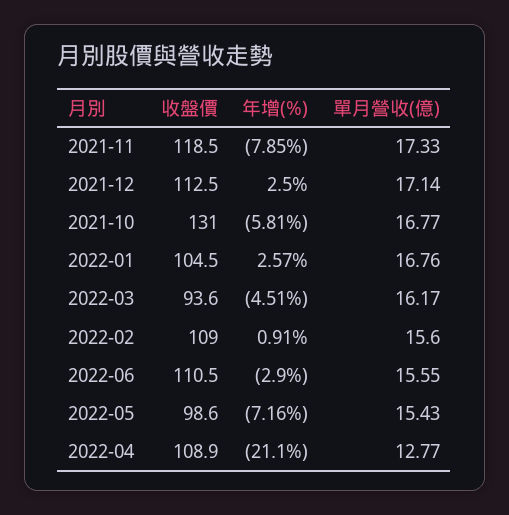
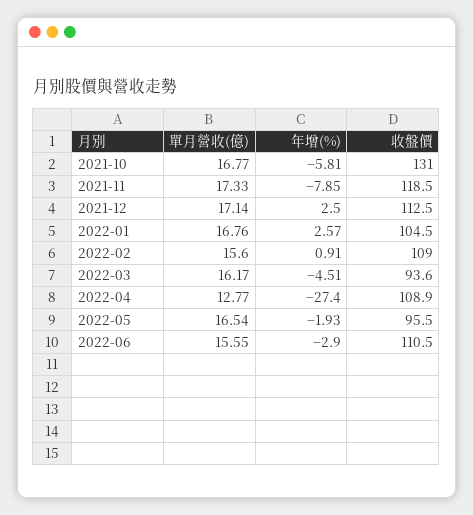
  {
    "收盤價": {
      "2021-11": 118.5,
      "2021-12": 112.5,
      "2021-10": 131,
      "2022-01": 104.5,
      "2022-03": 93.6,
      "2022-02": 109,
      "2022-06": 110.5,
-     "2022-05": 98.6,
+     "2022-05": 95.5,
      "2022-04": 108.9
    },
    "年增(%)": {
      "2021-11": -7.85,
      "2021-12": 2.5,
      "2021-10": -5.81,
      "2022-01": 2.57,
      "2022-03": -4.51,
      "2022-02": 0.91,
      "2022-06": -2.9,
-     "2022-05": -7.16,
+     "2022-05": -1.93,
-     "2022-04": -21.1
+     "2022-04": -27.4
    },
    "單月營收(億)": {
      "2021-11": 17.33,
      "2021-12": 17.14,
      "2021-10": 16.77,
      "2022-01": 16.76,
      "2022-03": 16.17,
      "2022-02": 15.6,
      "2022-06": 15.55,
-     "2022-05": 15.43,
+     "2022-05": 16.54,
      "2022-04": 12.77
    }
  }

